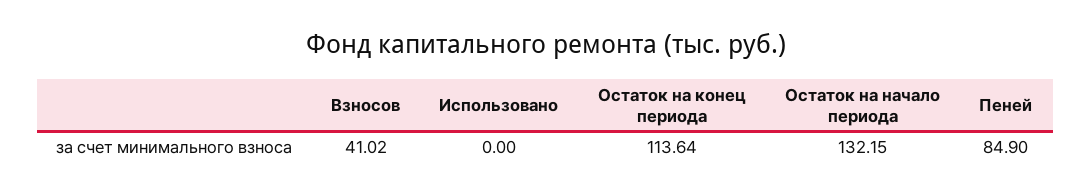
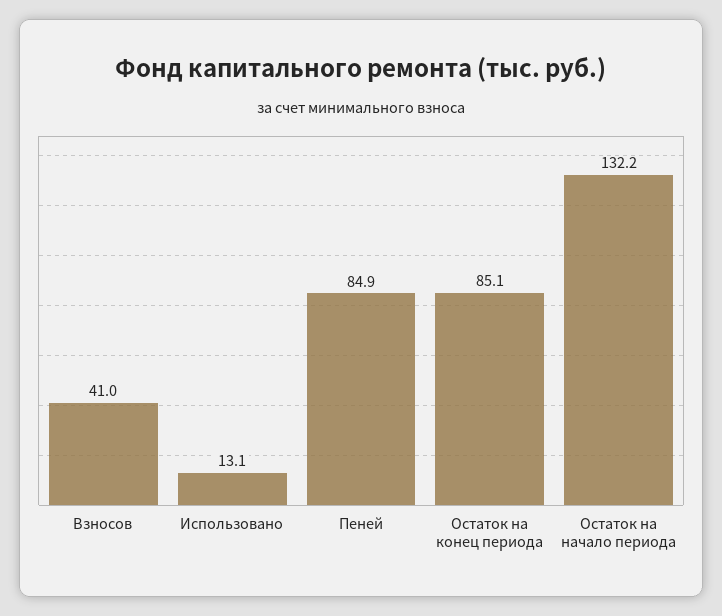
  {
    "Взносов": 41.02,
-   "Использовано": 0,
+   "Использовано": 13.1,
-   "Остаток на конец периода": 113.64,
+   "Остаток на конец периода": 85.1,
    "Остаток на начало периода": 132.15,
    "Пеней": 84.9
  }

